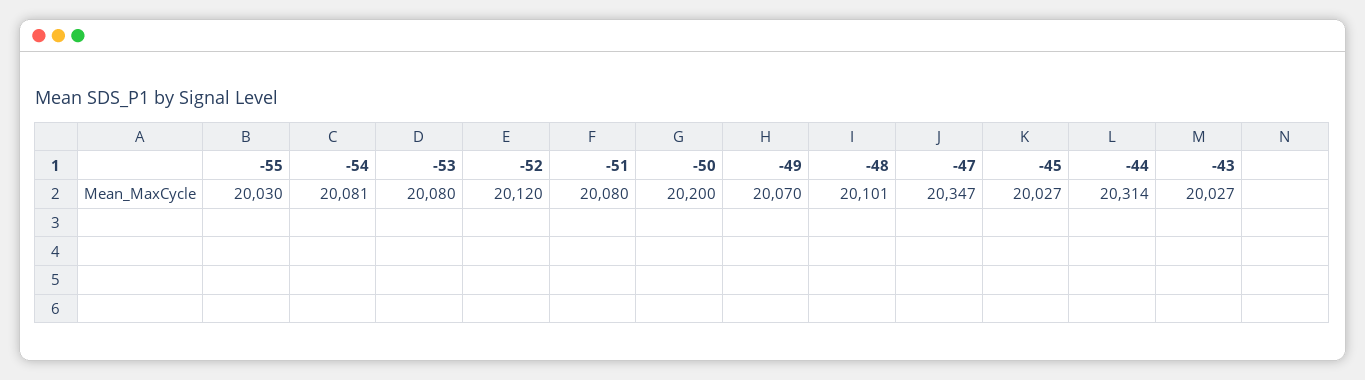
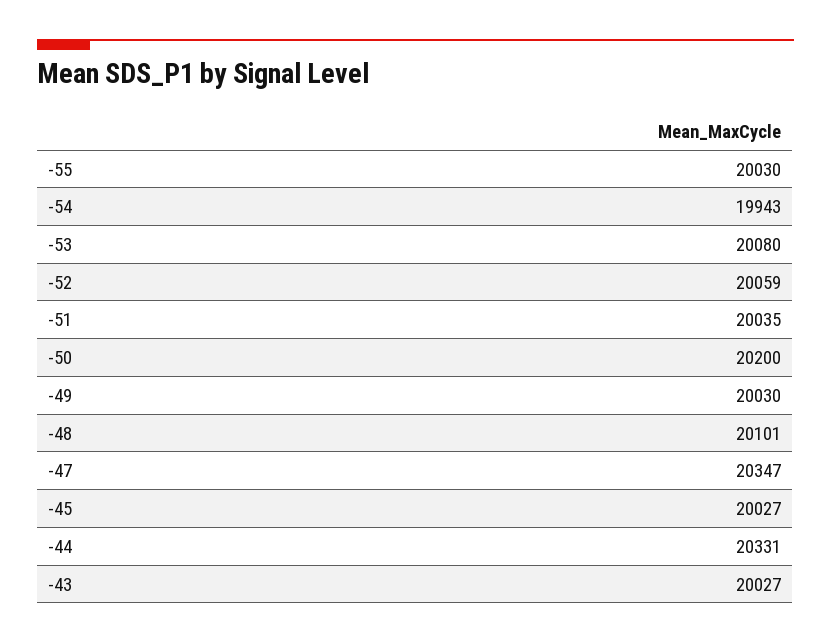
  {
    "-55": 20030,
-   "-54": 20081,
+   "-54": 19943,
    "-53": 20080,
-   "-52": 20120,
+   "-52": 20059,
-   "-51": 20080,
+   "-51": 20035,
    "-50": 20200,
-   "-49": 20070,
+   "-49": 20030,
    "-48": 20101,
    "-47": 20347,
    "-45": 20027,
-   "-44": 20314,
+   "-44": 20331,
    "-43": 20027
  }

